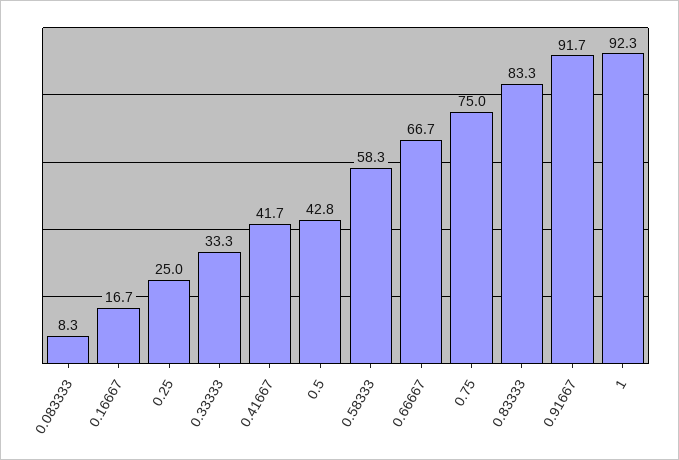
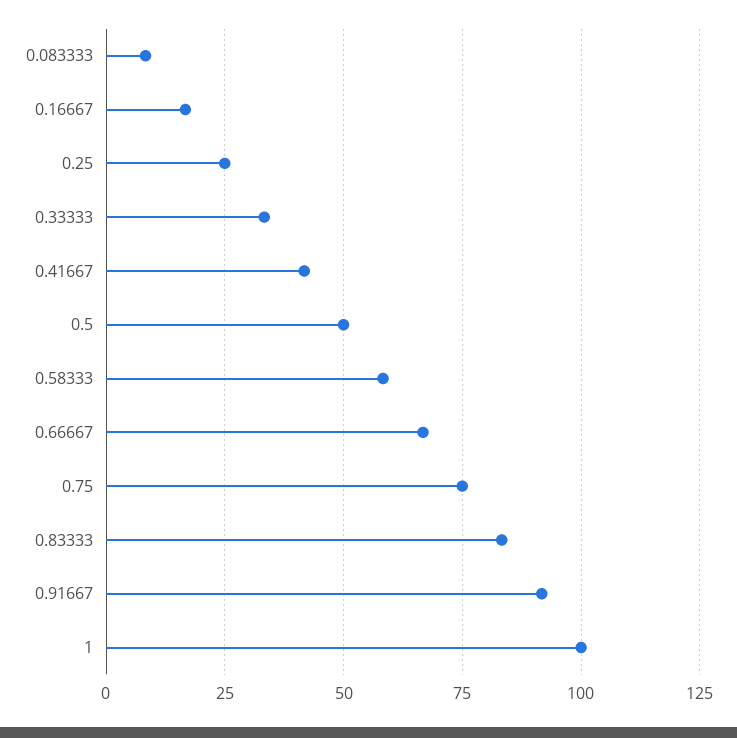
  {
    "0.083333": 8.3,
    "0.16667": 16.7,
    "0.25": 25,
    "0.33333": 33.3,
    "0.41667": 41.7,
-   "0.5": 42.8,
+   "0.5": 50,
    "0.58333": 58.3,
    "0.66667": 66.7,
    "0.75": 75,
    "0.83333": 83.3,
    "0.91667": 91.7,
-   "1": 92.3
+   "1": 100
  }

